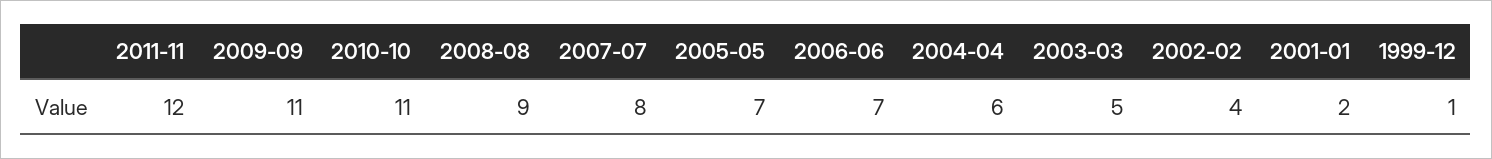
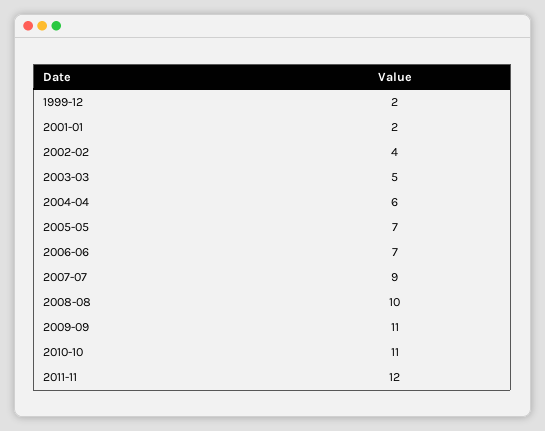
  {
    "2011-11": 12,
    "2009-09": 11,
    "2010-10": 11,
-   "2008-08": 9,
+   "2008-08": 10,
-   "2007-07": 8,
+   "2007-07": 9,
    "2005-05": 7,
    "2006-06": 7,
    "2004-04": 6,
    "2003-03": 5,
    "2002-02": 4,
    "2001-01": 2,
-   "1999-12": 1
+   "1999-12": 2
  }

